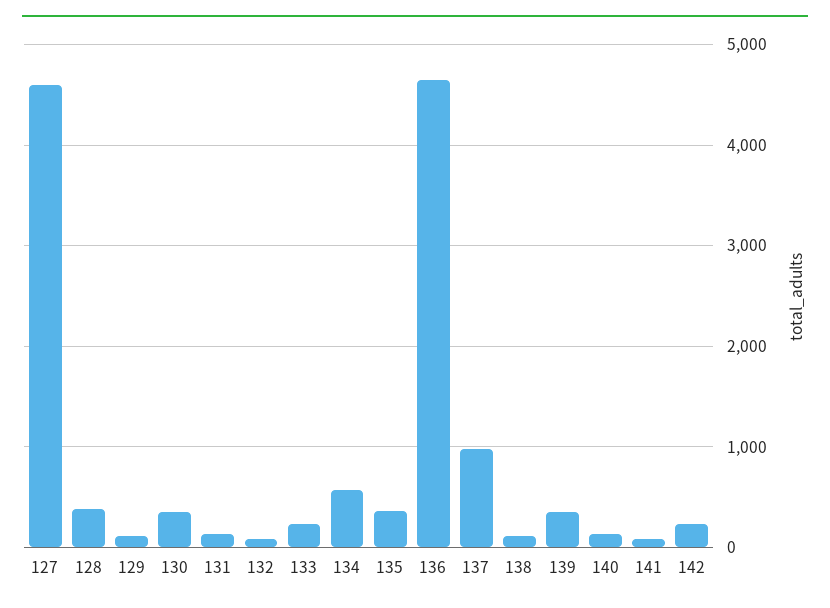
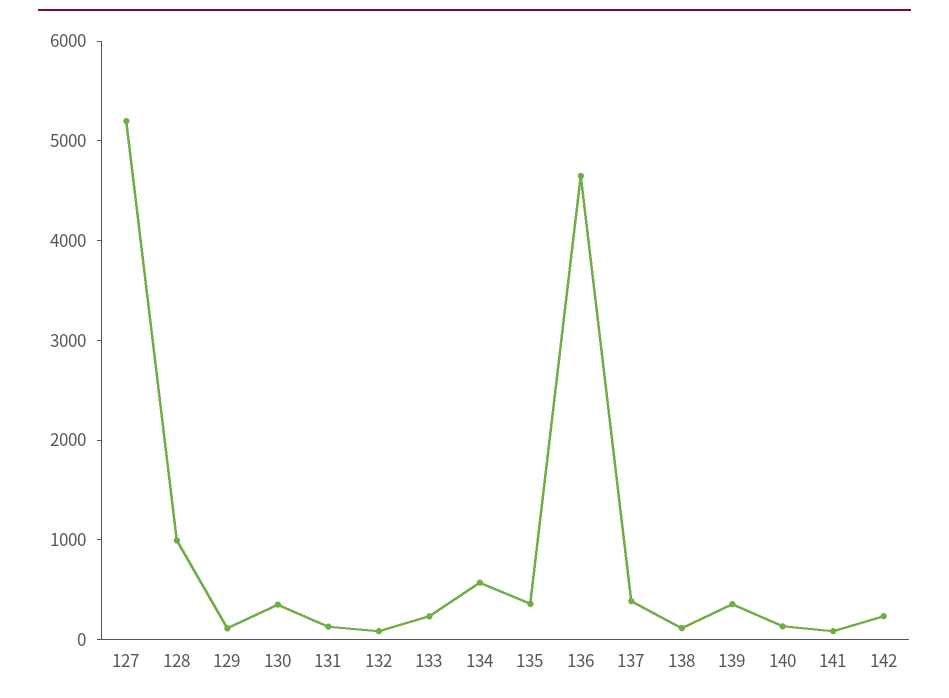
  {
-   "127": 4600,
+   "127": 5200,
-   "128": 400,
+   "128": 1000,
    "129": 100,
    "130": 400,
    "131": 100,
    "132": 100,
    "133": 200,
    "134": 600,
    "135": 400,
    "136": 4700,
-   "137": 1000,
+   "137": 400,
    "138": 100,
    "139": 400,
    "140": 100,
    "141": 100,
    "142": 200
  }

